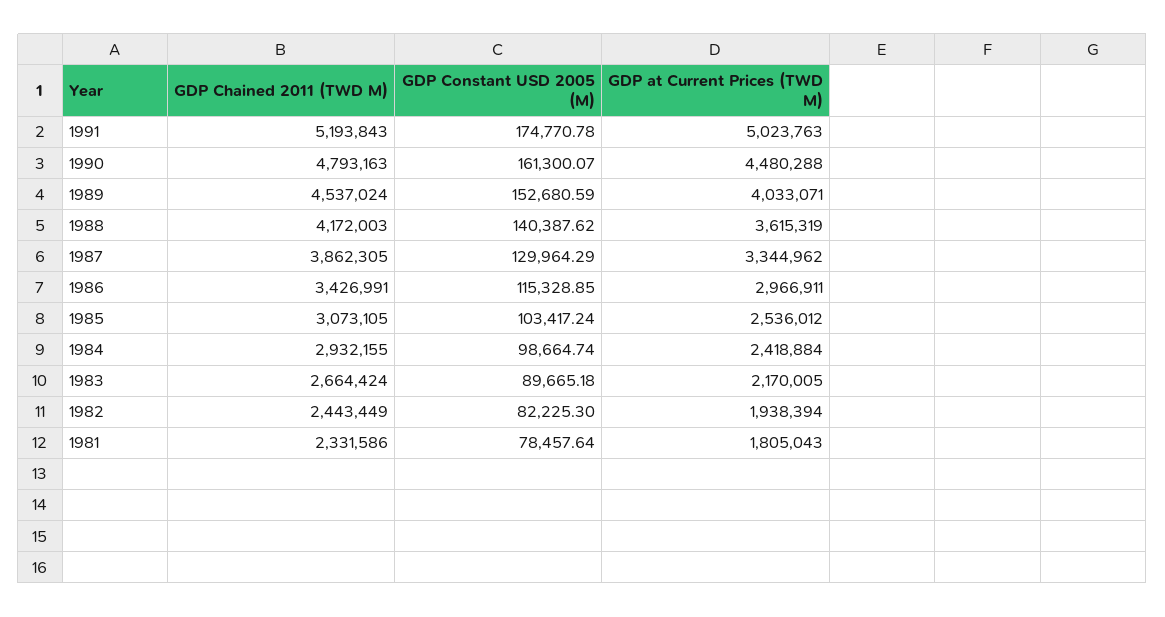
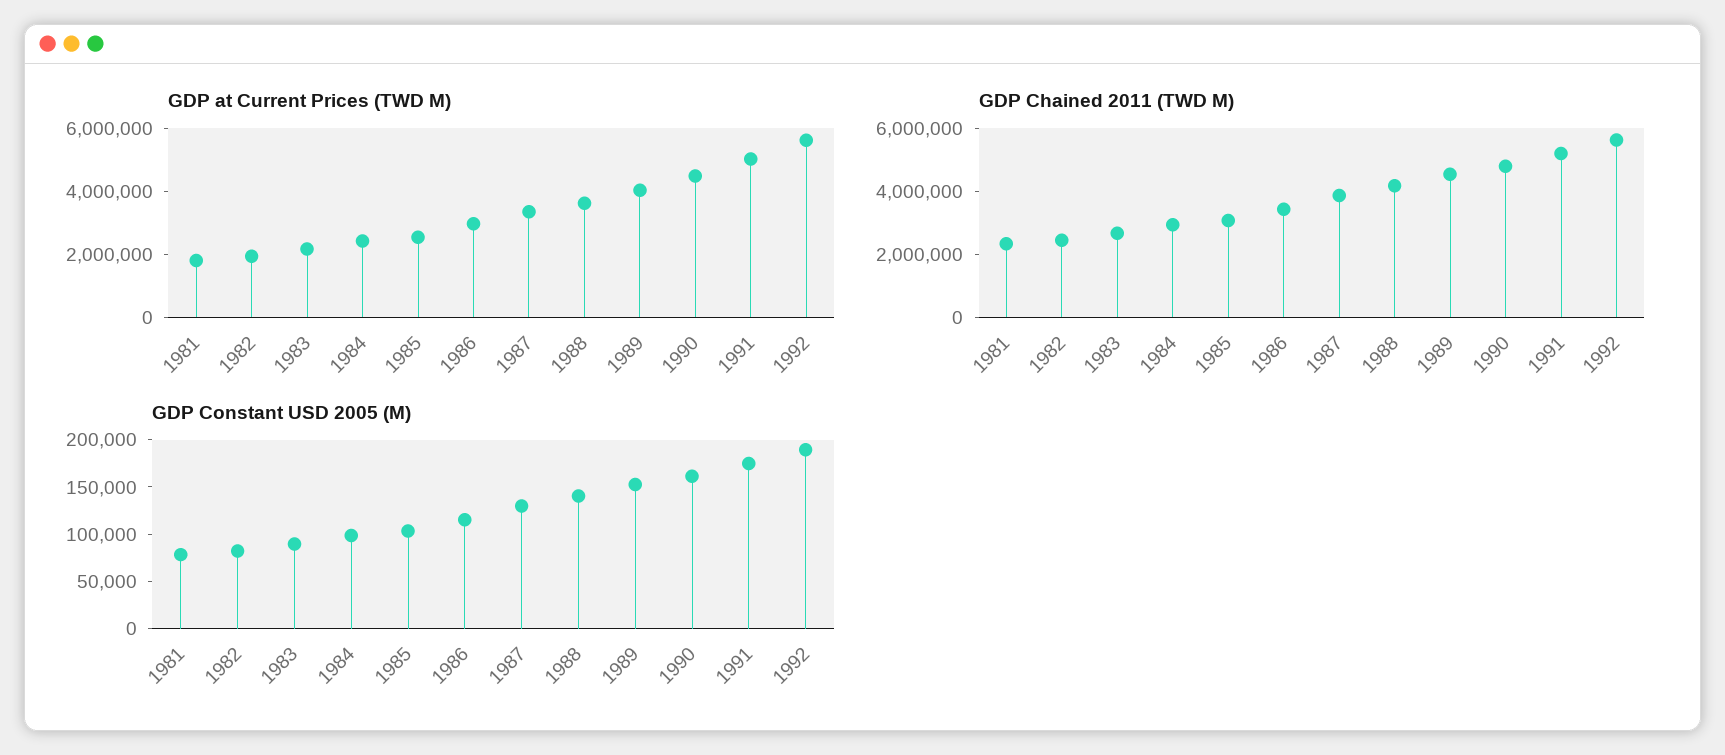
  {
    "GDP Chained 2011 (TWD M)": {
      "1991": 5193843,
      "1990": 4793163,
      "1989": 4537024,
      "1988": 4172003,
      "1987": 3862305,
      "1986": 3426991,
      "1985": 3073105,
      "1984": 2932155,
      "1983": 2664424,
      "1982": 2443449,
-     "1981": 2331586
+     "1981": 2331586,
+     "1992": 5500000
    },
    "GDP Constant USD 2005 (M)": {
      "1991": 174770.78,
      "1990": 161300.07,
      "1989": 152680.59,
      "1988": 140387.62,
      "1987": 129964.29,
      "1986": 115328.85,
      "1985": 103417.24,
      "1984": 98664.74,
      "1983": 89665.18,
      "1982": 82225.3,
-     "1981": 78457.64
+     "1981": 78457.64,
+     "1992": 190000
    },
    "GDP at Current Prices (TWD M)": {
      "1991": 5023763,
      "1990": 4480288,
      "1989": 4033071,
      "1988": 3615319,
      "1987": 3344962,
      "1986": 2966911,
      "1985": 2536012,
      "1984": 2418884,
      "1983": 2170005,
      "1982": 1938394,
-     "1981": 1805043
+     "1981": 1805043,
+     "1992": 5500000
    }
  }

